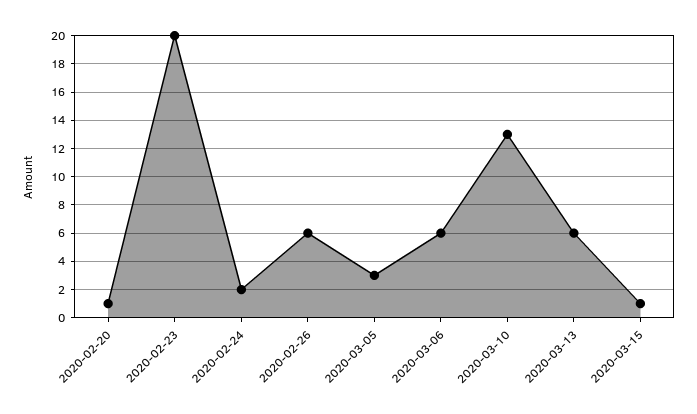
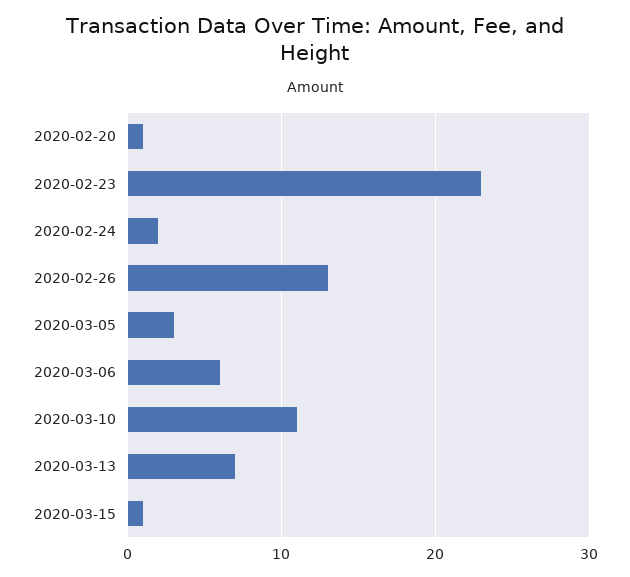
  {
    "2020-02-20": 1,
-   "2020-02-23": 20,
+   "2020-02-23": 23,
    "2020-02-24": 2,
-   "2020-02-26": 6,
+   "2020-02-26": 13,
    "2020-03-05": 3,
    "2020-03-06": 6,
-   "2020-03-10": 13,
+   "2020-03-10": 11,
-   "2020-03-13": 6,
+   "2020-03-13": 7,
    "2020-03-15": 1
  }

